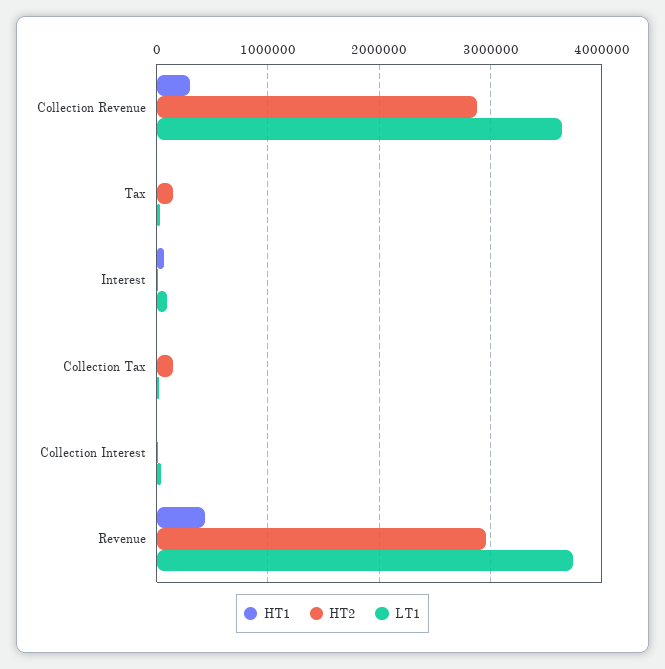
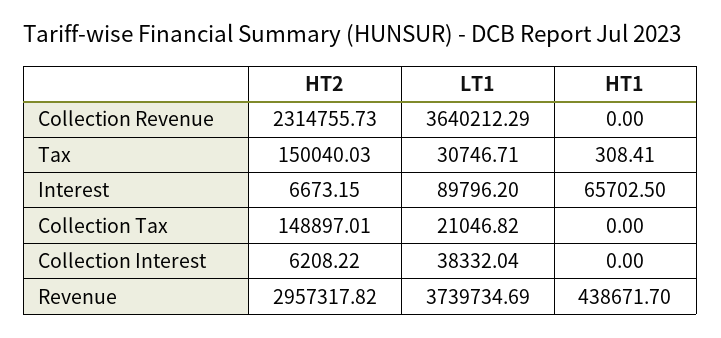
  {
    "HT1": {
-     "Collection Revenue": 300000,
+     "Collection Revenue": 0,
      "Tax": 308.41,
      "Interest": 65702.5,
      "Collection Tax": 0,
      "Collection Interest": 0,
      "Revenue": 438671.7
    },
    "HT2": {
-     "Collection Revenue": 2900000,
+     "Collection Revenue": 2314755.73,
      "Tax": 150040.03,
      "Interest": 6673.15,
      "Collection Tax": 148897.01,
      "Collection Interest": 6208.22,
      "Revenue": 2957317.82
    },
    "LT1": {
      "Collection Revenue": 3640212.29,
      "Tax": 30746.71,
      "Interest": 89796.2,
      "Collection Tax": 21046.82,
      "Collection Interest": 38332.04,
      "Revenue": 3739734.69
    }
  }

